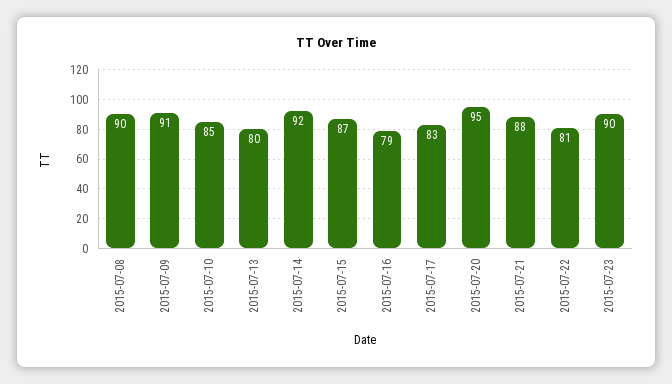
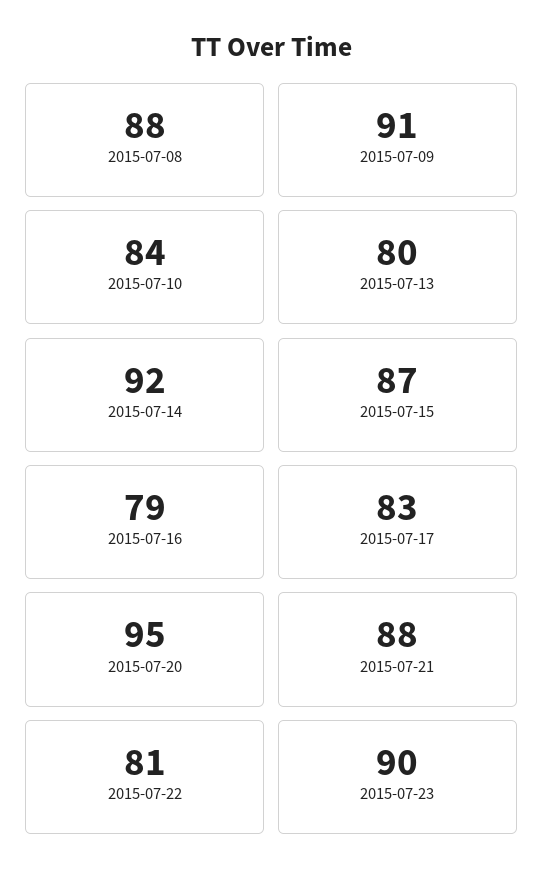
  {
-   "2015-07-08": 90,
+   "2015-07-08": 88,
    "2015-07-09": 91,
-   "2015-07-10": 85,
+   "2015-07-10": 84,
    "2015-07-13": 80,
    "2015-07-14": 92,
    "2015-07-15": 87,
    "2015-07-16": 79,
    "2015-07-17": 83,
    "2015-07-20": 95,
    "2015-07-21": 88,
    "2015-07-22": 81,
    "2015-07-23": 90
  }

